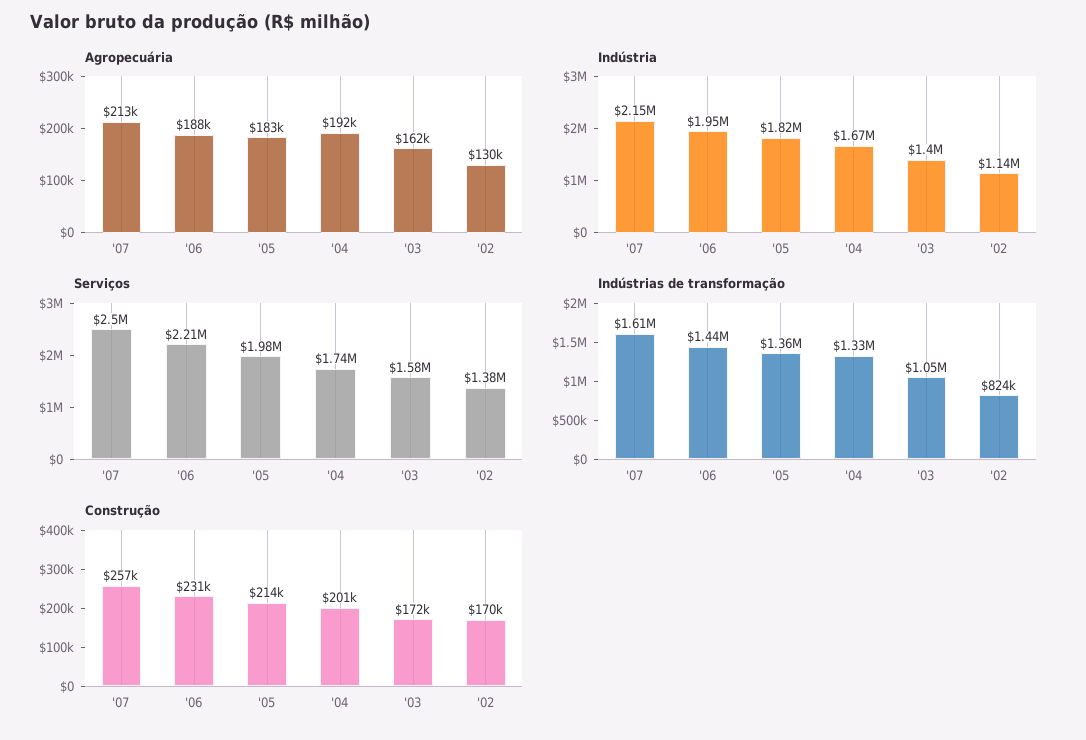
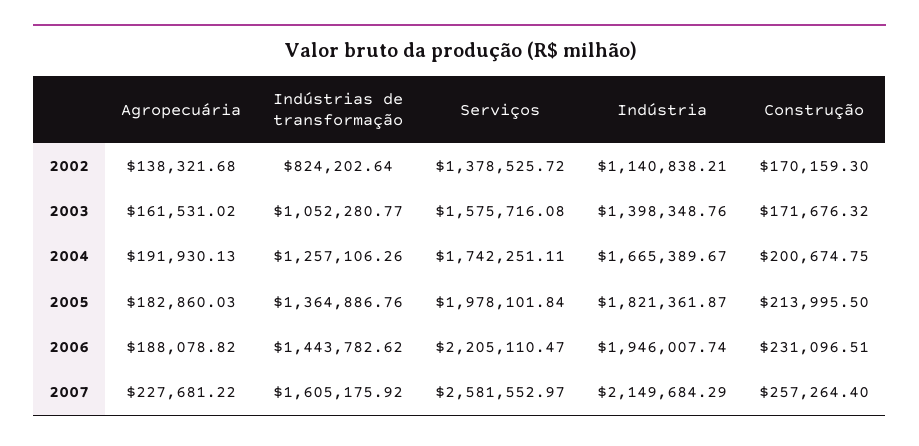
  {
    "Agropecuária": {
-     "'07": 213000,
+     "'07": 227681.22,
      "'06": 188078.82,
      "'05": 182860.03,
      "'04": 191930.13,
      "'03": 161531.02,
-     "'02": 130000
+     "'02": 138321.68
    },
    "Indústria": {
      "'07": 2149684.29,
      "'06": 1946007.74,
      "'05": 1821361.87,
      "'04": 1665389.67,
      "'03": 1398348.76,
      "'02": 1140838.21
    },
    "Serviços": {
-     "'07": 2500000,
+     "'07": 2581552.97,
      "'06": 2205110.47,
      "'05": 1978101.84,
      "'04": 1742251.11,
      "'03": 1575716.08,
      "'02": 1378525.72
    },
    "Indústrias de transformação": {
      "'07": 1605175.92,
      "'06": 1443782.62,
      "'05": 1364886.76,
-     "'04": 1330000,
+     "'04": 1257106.26,
      "'03": 1052280.77,
      "'02": 824202.64
    },
    "Construção": {
      "'07": 257264.4,
      "'06": 231096.51,
      "'05": 213995.5,
      "'04": 200674.75,
      "'03": 171676.32,
      "'02": 170159.3
    }
  }

